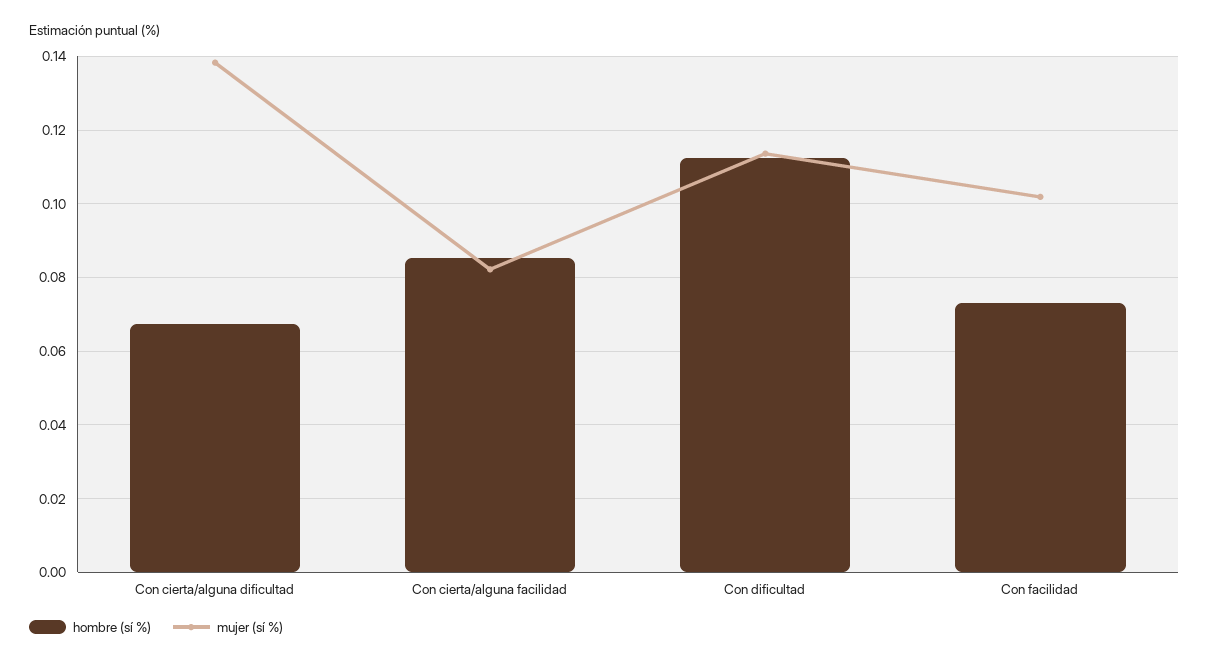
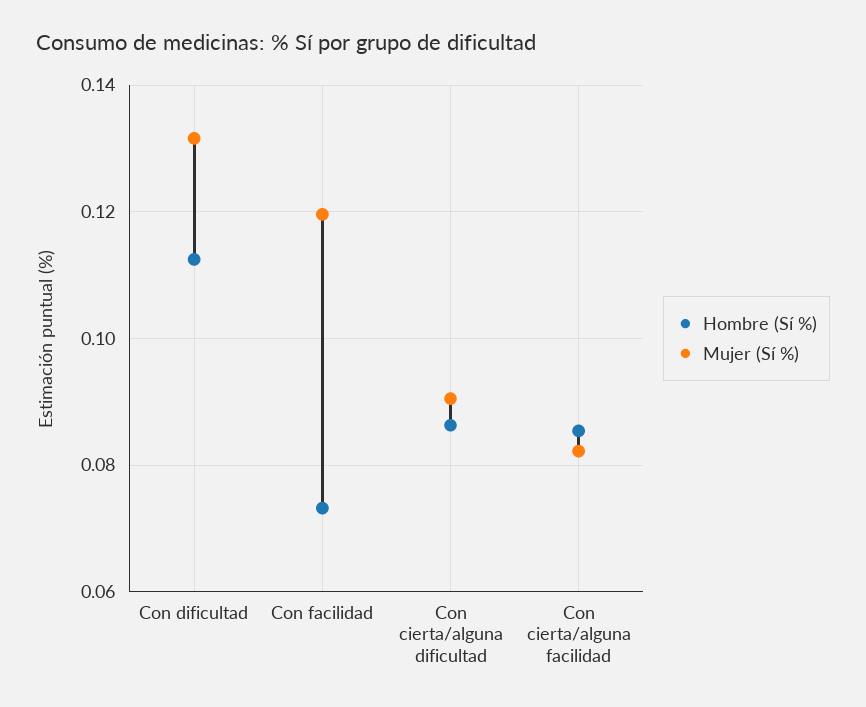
  {
    "hombre (sí %)": {
-     "Con cierta/alguna dificultad": 0.068,
+     "Con cierta/alguna dificultad": 0.086,
      "Con cierta/alguna facilidad": 0.086,
      "Con dificultad": 0.112,
      "Con facilidad": 0.074
    },
    "mujer (sí %)": {
-     "Con cierta/alguna dificultad": 0.138,
+     "Con cierta/alguna dificultad": 0.09,
      "Con cierta/alguna facilidad": 0.082,
-     "Con dificultad": 0.114,
+     "Con dificultad": 0.132,
-     "Con facilidad": 0.102
+     "Con facilidad": 0.12
    }
  }

